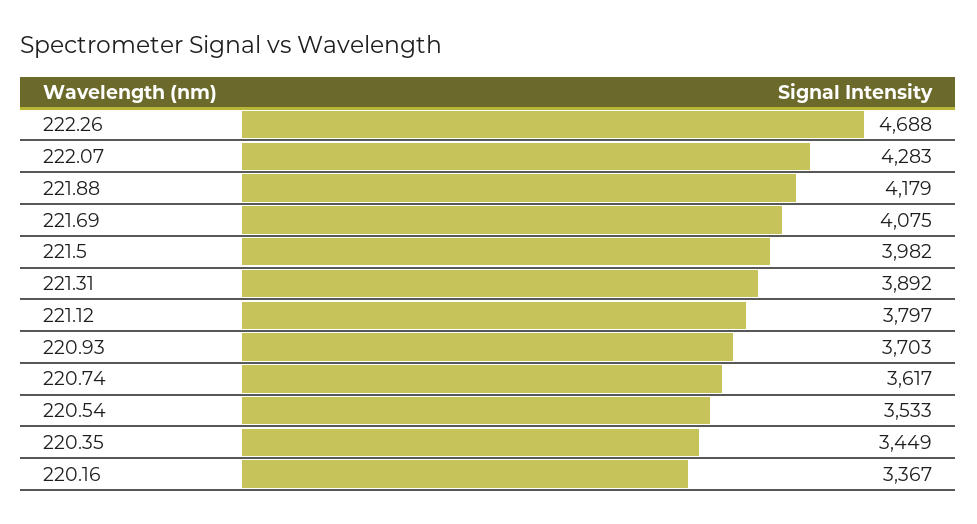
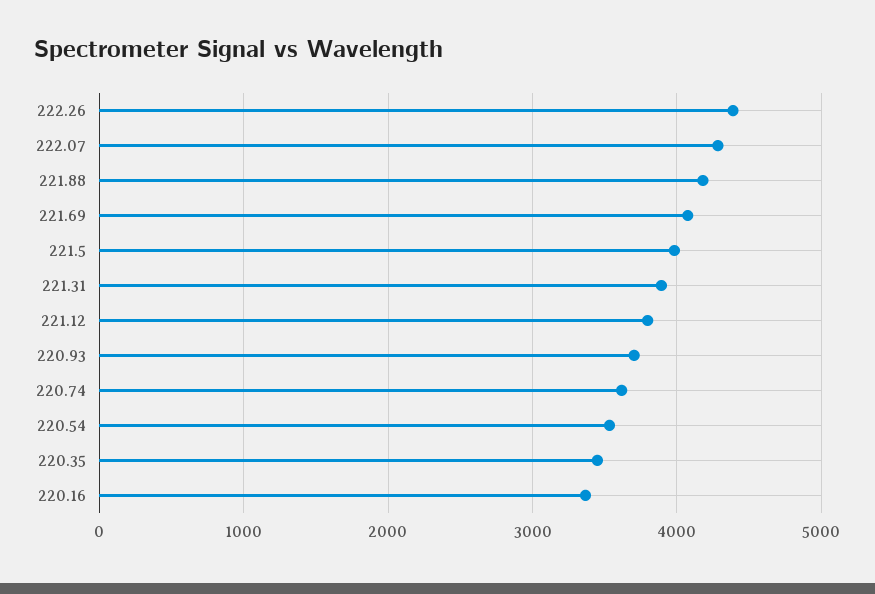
  {
-   "222.26": 4688,
+   "222.26": 4400,
    "222.07": 4283,
    "221.88": 4179,
    "221.69": 4075,
    "221.5": 3982,
    "221.31": 3892,
    "221.12": 3797,
    "220.93": 3703,
    "220.74": 3617,
    "220.54": 3533,
    "220.35": 3449,
    "220.16": 3367
  }

